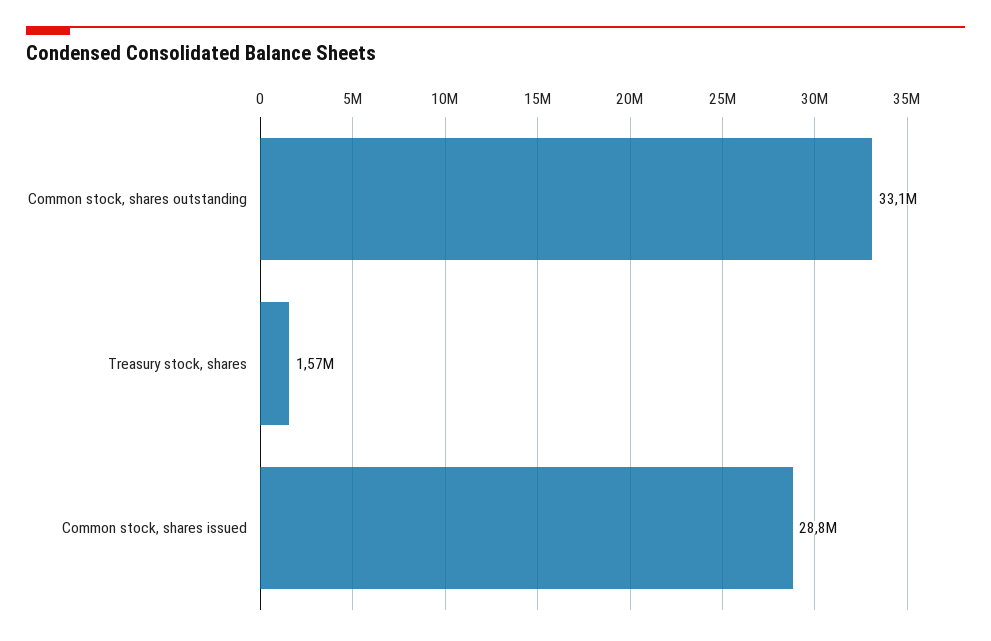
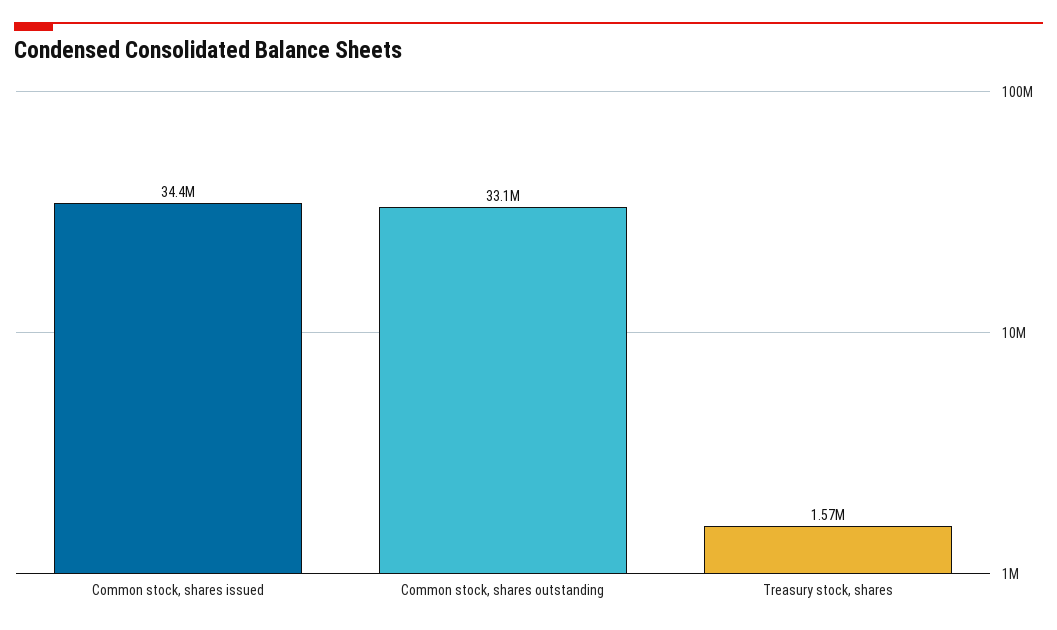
  {
    "Common stock, shares outstanding": 33100000,
    "Treasury stock, shares": 1570000,
-   "Common stock, shares issued": 28800000
+   "Common stock, shares issued": 34400000
  }

